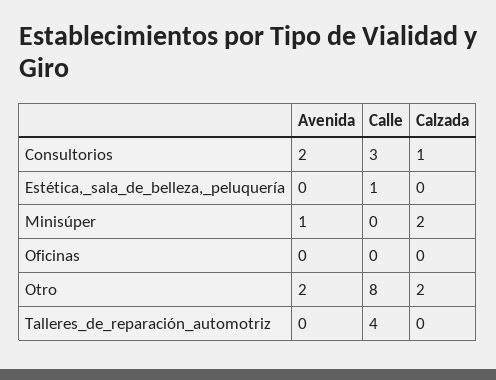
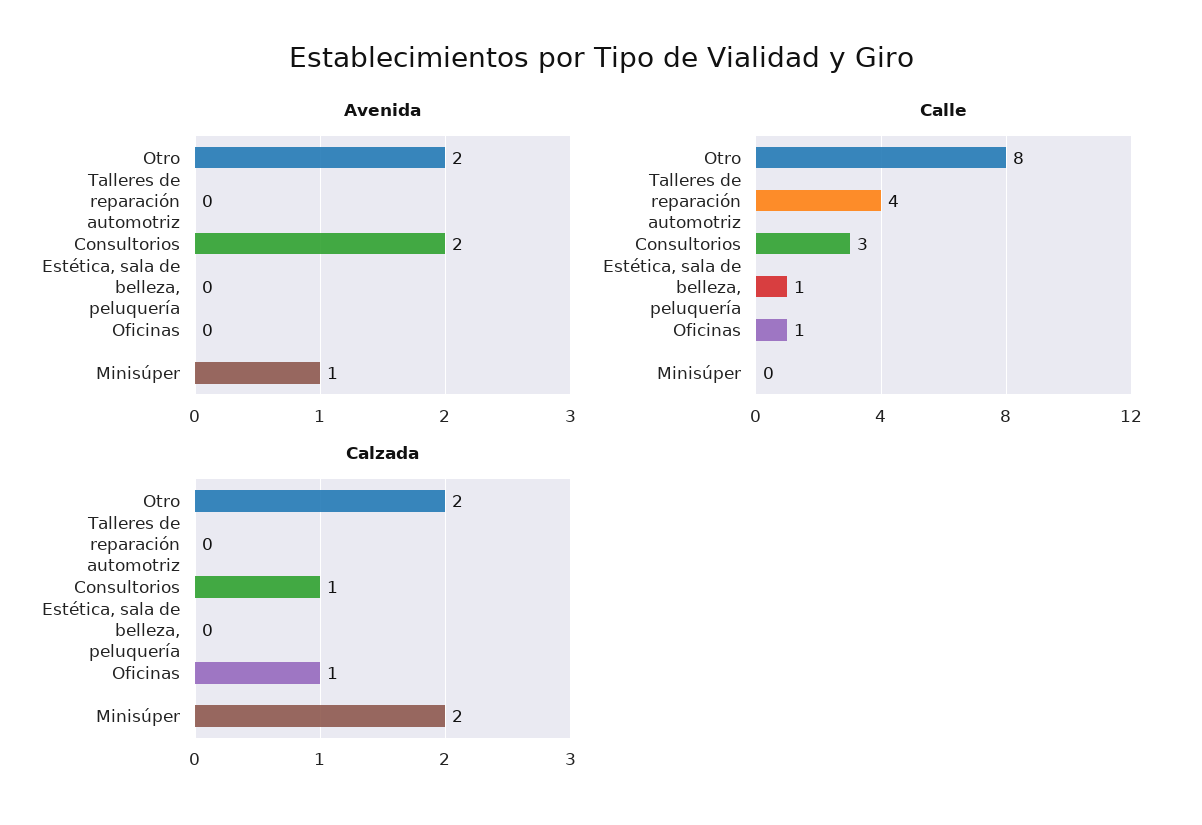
  {
    "Avenida": {
      "Consultorios": 2,
      "Estética,_sala_de_belleza,_peluquería": 0,
      "Minisúper": 1,
      "Oficinas": 0,
      "Otro": 2,
      "Talleres_de_reparación_automotriz": 0
    },
    "Calle": {
      "Consultorios": 3,
      "Estética,_sala_de_belleza,_peluquería": 1,
      "Minisúper": 0,
-     "Oficinas": 0,
+     "Oficinas": 1,
      "Otro": 8,
      "Talleres_de_reparación_automotriz": 4
    },
    "Calzada": {
      "Consultorios": 1,
      "Estética,_sala_de_belleza,_peluquería": 0,
      "Minisúper": 2,
-     "Oficinas": 0,
+     "Oficinas": 1,
      "Otro": 2,
      "Talleres_de_reparación_automotriz": 0
    }
  }

